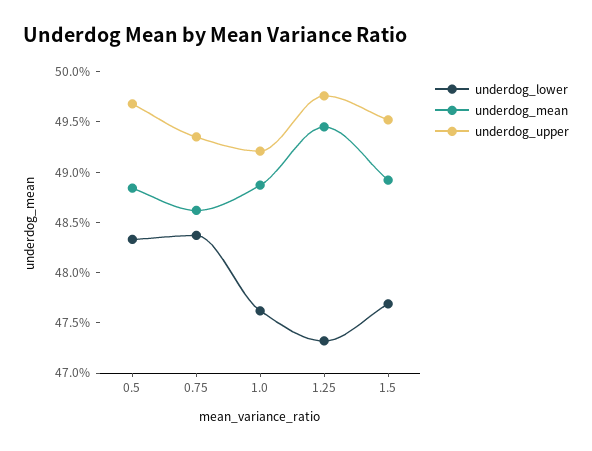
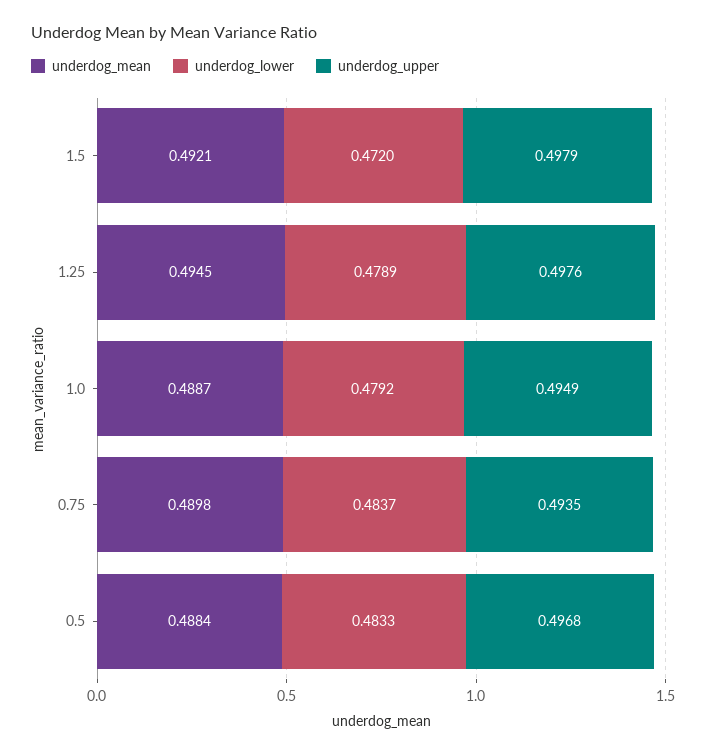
  {
    "underdog_lower": {
      "0.5": 0.4833,
      "0.75": 0.4837,
-     "1.0": 0.476,
+     "1.0": 0.4792,
-     "1.25": 0.473,
+     "1.25": 0.4789,
-     "1.5": 0.477
+     "1.5": 0.472
    },
    "underdog_mean": {
      "0.5": 0.4884,
-     "0.75": 0.486,
+     "0.75": 0.4898,
      "1.0": 0.4887,
      "1.25": 0.4945,
-     "1.5": 0.489
+     "1.5": 0.4921
    },
    "underdog_upper": {
      "0.5": 0.4968,
      "0.75": 0.4935,
-     "1.0": 0.492,
+     "1.0": 0.4949,
      "1.25": 0.4976,
-     "1.5": 0.495
+     "1.5": 0.4979
    }
  }

